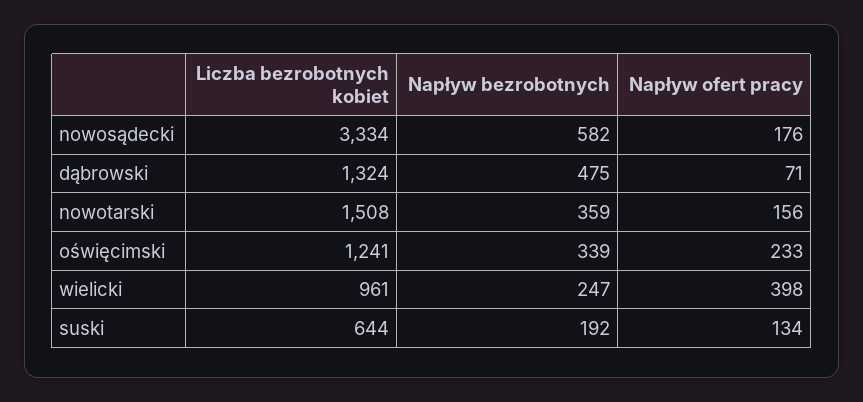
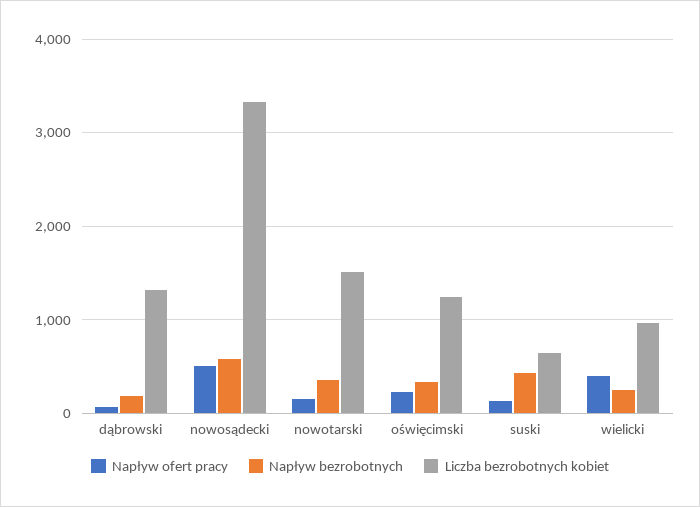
  {
    "Liczba bezrobotnych kobiet": {
      "nowosądecki": 3334,
      "dąbrowski": 1324,
      "nowotarski": 1508,
      "oświęcimski": 1241,
      "wielicki": 961,
      "suski": 644
    },
    "Napływ bezrobotnych": {
      "nowosądecki": 582,
-     "dąbrowski": 475,
+     "dąbrowski": 200,
      "nowotarski": 359,
      "oświęcimski": 339,
      "wielicki": 247,
-     "suski": 192
+     "suski": 400
    },
    "Napływ ofert pracy": {
-     "nowosądecki": 176,
+     "nowosądecki": 500,
      "dąbrowski": 71,
      "nowotarski": 156,
      "oświęcimski": 233,
      "wielicki": 398,
      "suski": 134
    }
  }

